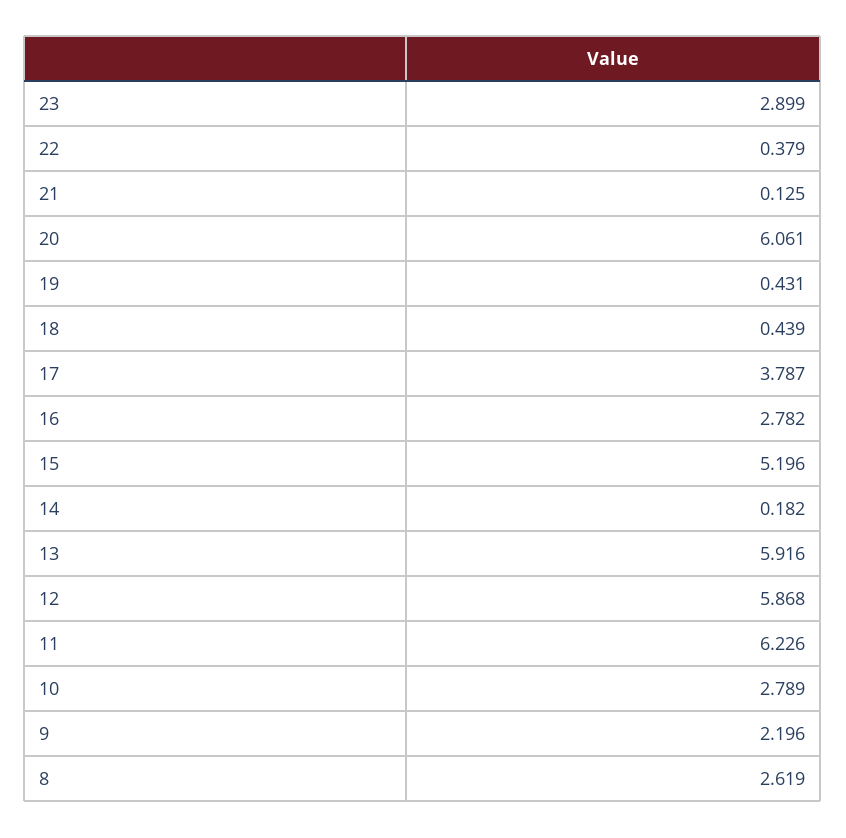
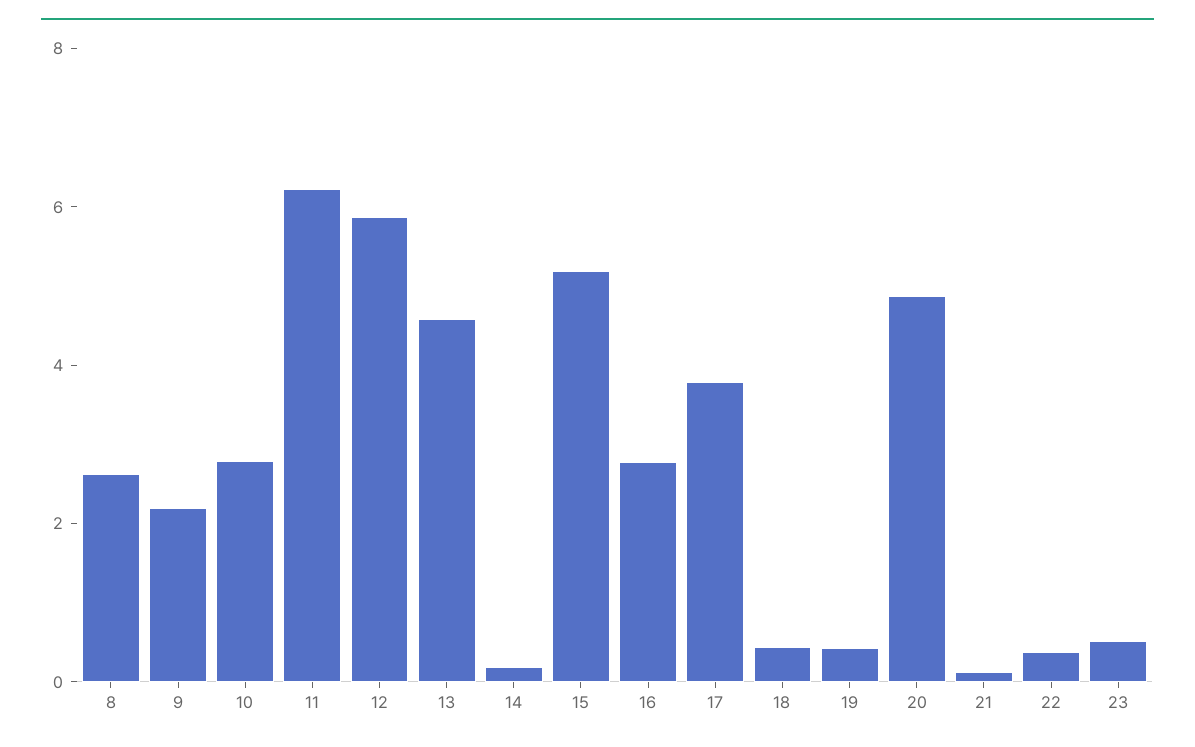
  {
-   "23": 2.899,
+   "23": 0.5,
    "22": 0.379,
    "21": 0.125,
-   "20": 6.061,
+   "20": 5,
    "19": 0.431,
    "18": 0.439,
    "17": 3.787,
    "16": 2.782,
    "15": 5.196,
    "14": 0.182,
-   "13": 5.916,
+   "13": 4.5,
    "12": 5.868,
    "11": 6.226,
    "10": 2.789,
    "9": 2.196,
    "8": 2.619
  }

